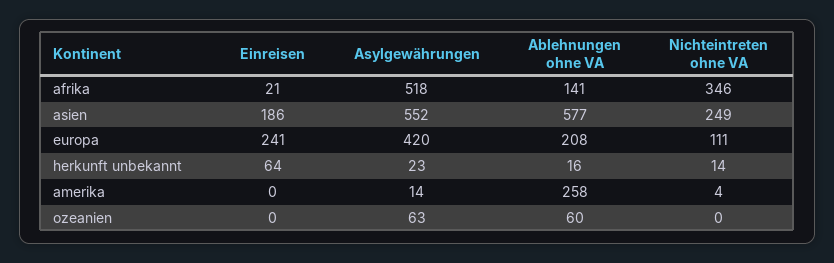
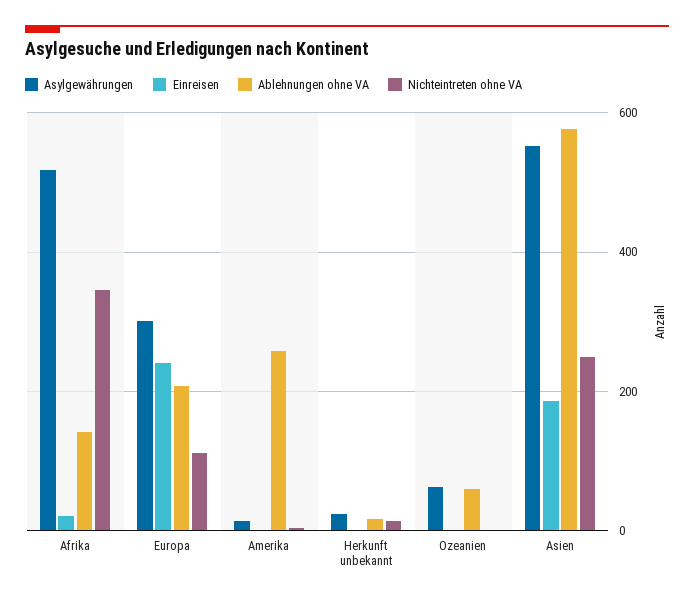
  {
    "Einreisen": {
      "afrika": 21,
      "asien": 186,
      "europa": 241,
-     "herkunft unbekannt": 64,
+     "herkunft unbekannt": 0,
      "amerika": 0,
      "ozeanien": 0
    },
    "Asylgewährungen": {
      "afrika": 518,
      "asien": 552,
-     "europa": 420,
+     "europa": 300,
      "herkunft unbekannt": 23,
      "amerika": 14,
      "ozeanien": 63
    },
    "Ablehnungen ohne VA": {
      "afrika": 141,
      "asien": 577,
      "europa": 208,
      "herkunft unbekannt": 16,
      "amerika": 258,
      "ozeanien": 60
    },
    "Nichteintreten ohne VA": {
      "afrika": 346,
      "asien": 249,
      "europa": 111,
      "herkunft unbekannt": 14,
      "amerika": 4,
      "ozeanien": 0
    }
  }

